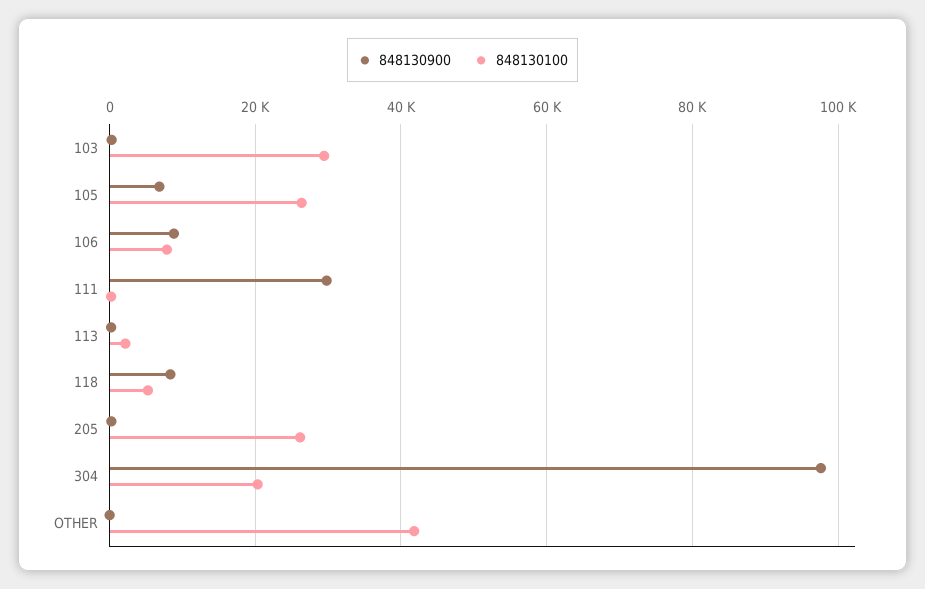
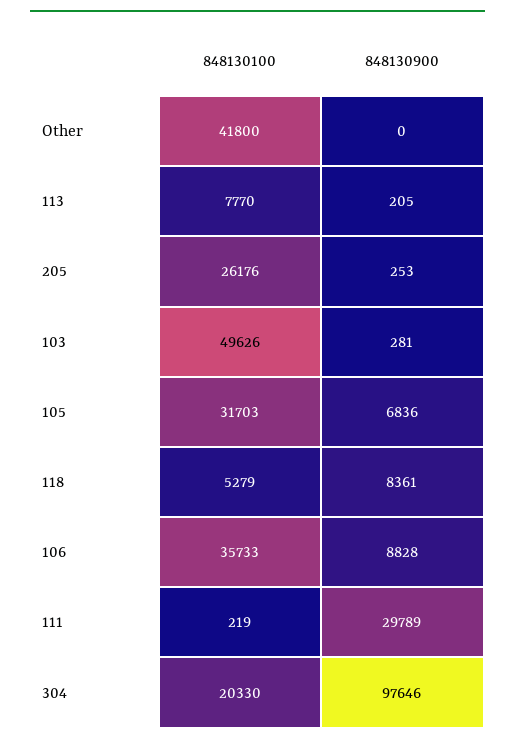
  {
    "848130900": {
      "103": 281,
      "105": 6836,
      "106": 8828,
      "111": 29789,
      "113": 205,
      "118": 8361,
      "205": 253,
      "304": 97646,
      "OTHER": 0
    },
    "848130100": {
-     "103": 30000,
+     "103": 49626,
-     "105": 26000,
+     "105": 31703,
-     "106": 8000,
+     "106": 35733,
      "111": 219,
-     "113": 2000,
+     "113": 7770,
      "118": 5279,
      "205": 26176,
      "304": 20330,
      "OTHER": 41800
    }
  }

